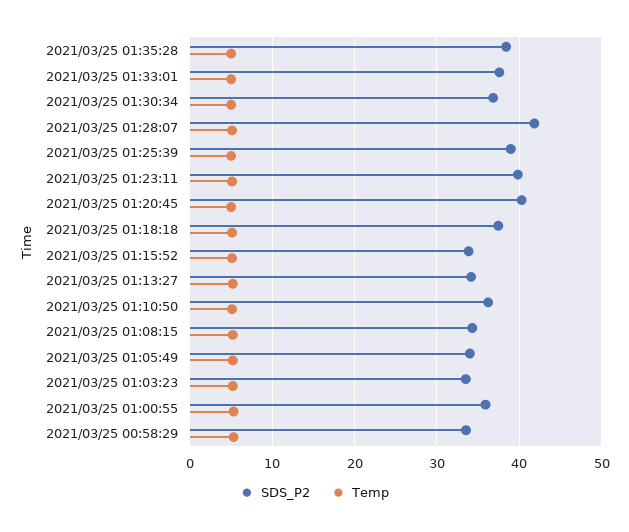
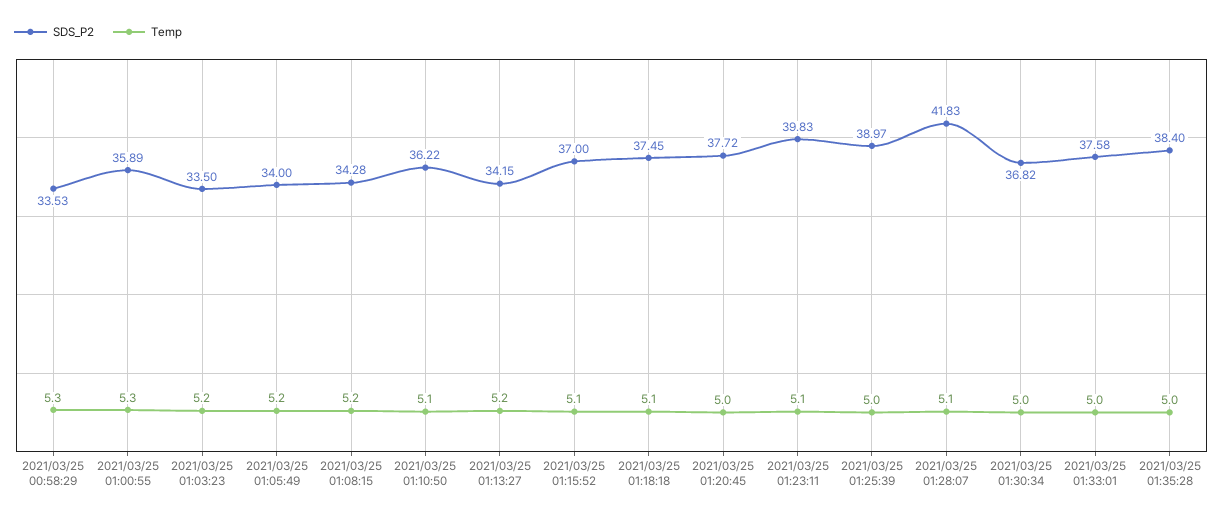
  {
    "SDS_P2": {
      "2021/03/25 01:35:28": 38.4,
      "2021/03/25 01:33:01": 37.58,
      "2021/03/25 01:30:34": 36.82,
      "2021/03/25 01:28:07": 41.83,
      "2021/03/25 01:25:39": 38.97,
      "2021/03/25 01:23:11": 39.83,
-     "2021/03/25 01:20:45": 40,
+     "2021/03/25 01:20:45": 37.72,
      "2021/03/25 01:18:18": 37.45,
-     "2021/03/25 01:15:52": 34,
+     "2021/03/25 01:15:52": 37,
      "2021/03/25 01:13:27": 34.15,
      "2021/03/25 01:10:50": 36.22,
      "2021/03/25 01:08:15": 34.28,
      "2021/03/25 01:05:49": 34,
      "2021/03/25 01:03:23": 33.5,
      "2021/03/25 01:00:55": 35.89,
      "2021/03/25 00:58:29": 33.53
    },
    "Temp": {
      "2021/03/25 01:35:28": 5,
      "2021/03/25 01:33:01": 5,
      "2021/03/25 01:30:34": 5,
      "2021/03/25 01:28:07": 5.1,
      "2021/03/25 01:25:39": 5,
      "2021/03/25 01:23:11": 5.1,
      "2021/03/25 01:20:45": 5,
      "2021/03/25 01:18:18": 5.1,
      "2021/03/25 01:15:52": 5.1,
      "2021/03/25 01:13:27": 5.2,
      "2021/03/25 01:10:50": 5.1,
      "2021/03/25 01:08:15": 5.2,
      "2021/03/25 01:05:49": 5.2,
      "2021/03/25 01:03:23": 5.2,
      "2021/03/25 01:00:55": 5.3,
      "2021/03/25 00:58:29": 5.3
    }
  }

